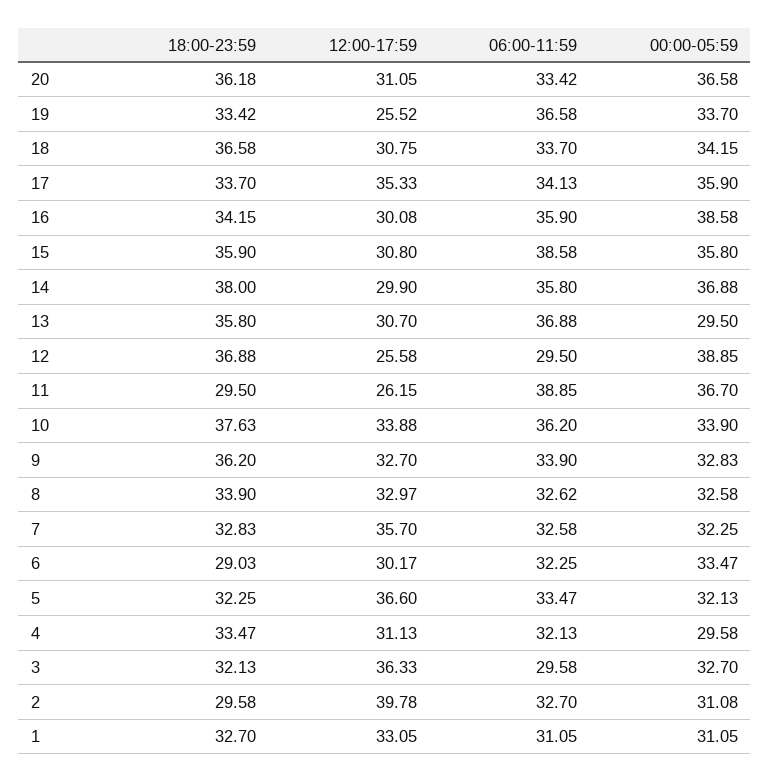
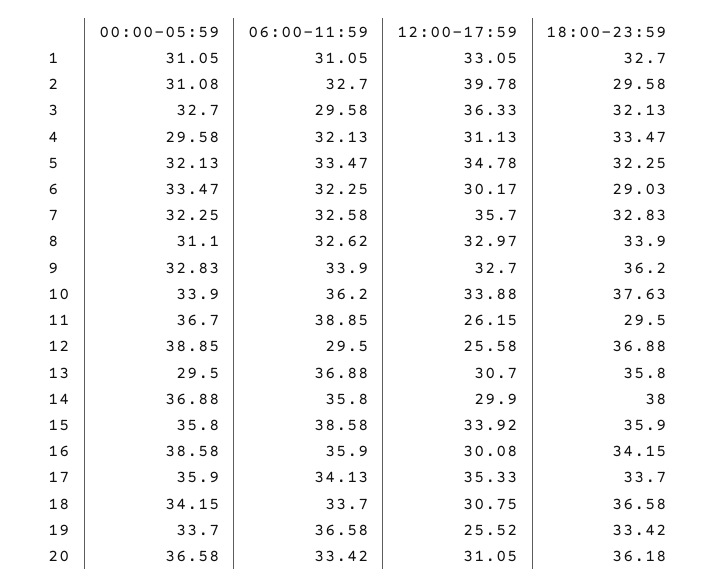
  {
    "18:00-23:59": {
      "20": 36.18,
      "19": 33.42,
      "18": 36.58,
      "17": 33.7,
      "16": 34.15,
      "15": 35.9,
      "14": 38,
      "13": 35.8,
      "12": 36.88,
      "11": 29.5,
      "10": 37.63,
      "9": 36.2,
      "8": 33.9,
      "7": 32.83,
      "6": 29.03,
      "5": 32.25,
      "4": 33.47,
      "3": 32.13,
      "2": 29.58,
      "1": 32.7
    },
    "12:00-17:59": {
      "20": 31.05,
      "19": 25.52,
      "18": 30.75,
      "17": 35.33,
      "16": 30.08,
-     "15": 30.8,
+     "15": 33.92,
      "14": 29.9,
      "13": 30.7,
      "12": 25.58,
      "11": 26.15,
      "10": 33.88,
      "9": 32.7,
      "8": 32.97,
      "7": 35.7,
      "6": 30.17,
-     "5": 36.6,
+     "5": 34.78,
      "4": 31.13,
      "3": 36.33,
      "2": 39.78,
      "1": 33.05
    },
    "06:00-11:59": {
      "20": 33.42,
      "19": 36.58,
      "18": 33.7,
      "17": 34.13,
      "16": 35.9,
      "15": 38.58,
      "14": 35.8,
      "13": 36.88,
      "12": 29.5,
      "11": 38.85,
      "10": 36.2,
      "9": 33.9,
      "8": 32.62,
      "7": 32.58,
      "6": 32.25,
      "5": 33.47,
      "4": 32.13,
      "3": 29.58,
      "2": 32.7,
      "1": 31.05
    },
    "00:00-05:59": {
      "20": 36.58,
      "19": 33.7,
      "18": 34.15,
      "17": 35.9,
      "16": 38.58,
      "15": 35.8,
      "14": 36.88,
      "13": 29.5,
      "12": 38.85,
      "11": 36.7,
      "10": 33.9,
      "9": 32.83,
-     "8": 32.58,
+     "8": 31.1,
      "7": 32.25,
      "6": 33.47,
      "5": 32.13,
      "4": 29.58,
      "3": 32.7,
      "2": 31.08,
      "1": 31.05
    }
  }

